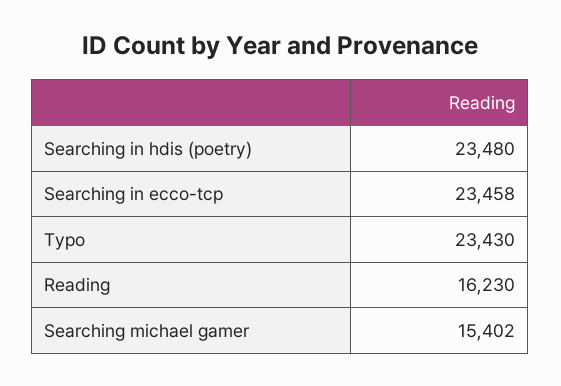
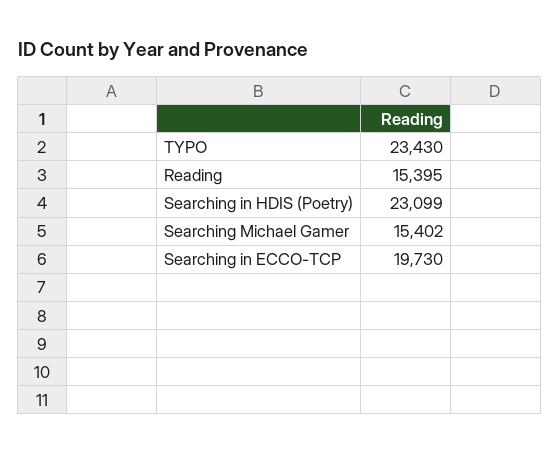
  {
-   "Searching in hdis (poetry)": 23480,
+   "Searching in hdis (poetry)": 23099,
-   "Searching in ecco-tcp": 23458,
+   "Searching in ecco-tcp": 19730,
    "Typo": 23430,
-   "Reading": 16230,
+   "Reading": 15395,
    "Searching michael gamer": 15402
  }

